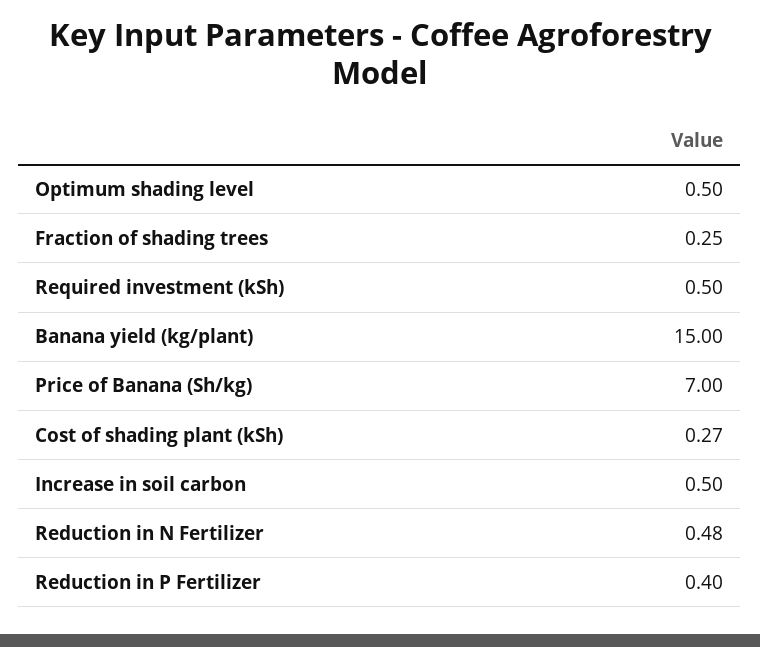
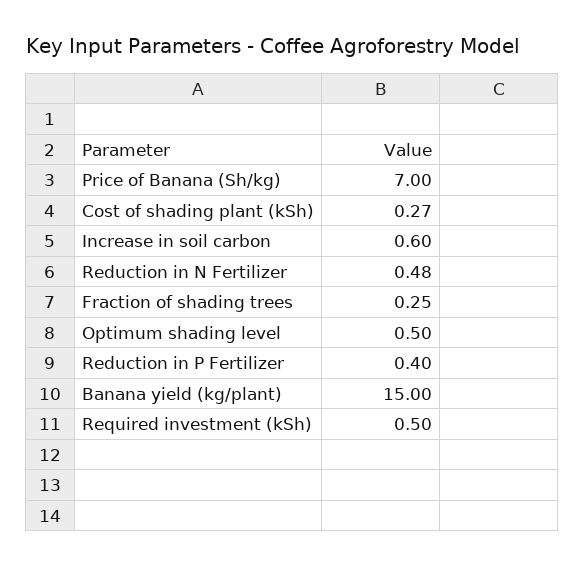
  {
    "Optimum shading level": 0.5,
    "Fraction of shading trees": 0.25,
    "Required investment (kSh)": 0.5,
    "Banana yield (kg/plant)": 15,
    "Price of Banana (Sh/kg)": 7,
    "Cost of shading plant (kSh)": 0.27,
-   "Increase in soil carbon": 0.5,
+   "Increase in soil carbon": 0.6,
    "Reduction in N Fertilizer": 0.48,
    "Reduction in P Fertilizer": 0.4
  }

